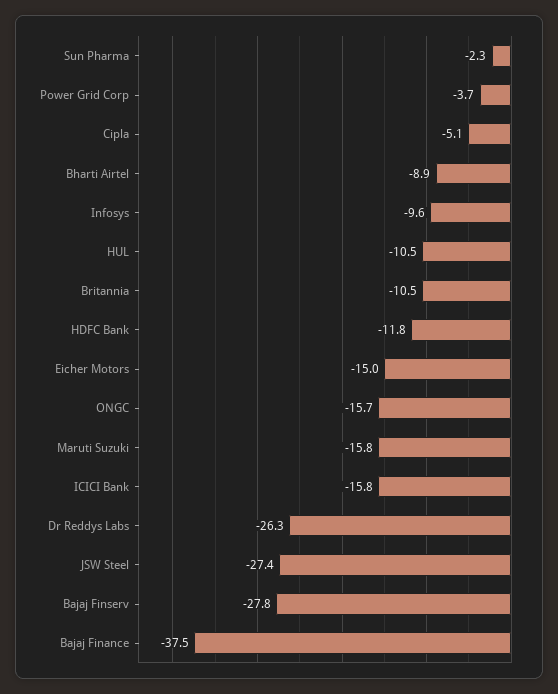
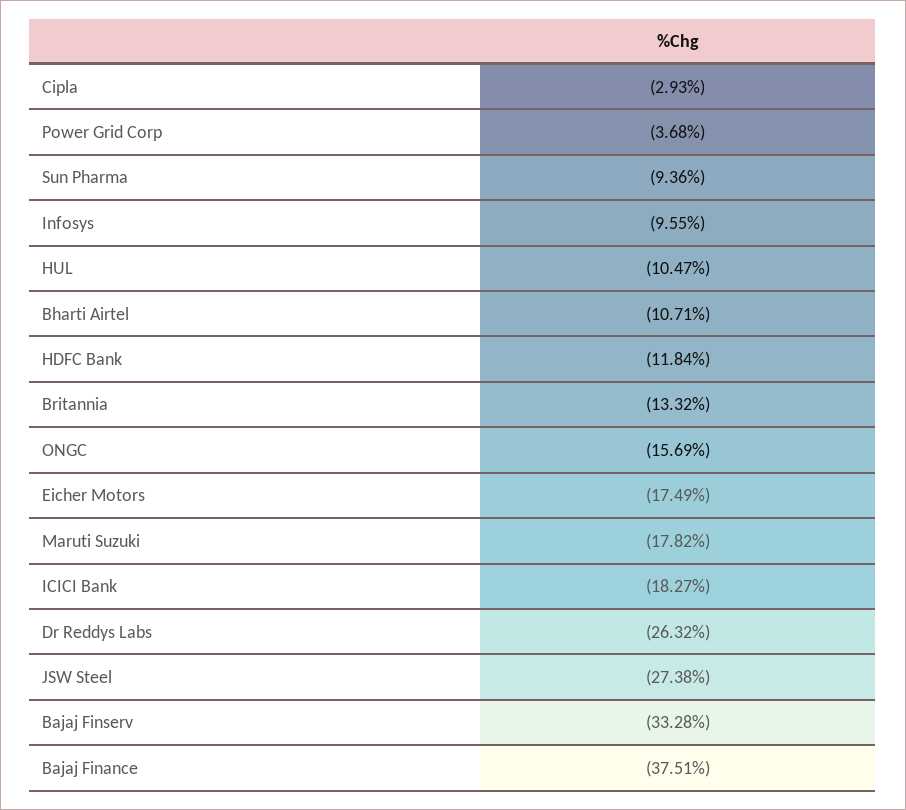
  {
-   "Sun Pharma": -2.3,
+   "Sun Pharma": -9.36,
    "Power Grid Corp": -3.68,
-   "Cipla": -5.1,
+   "Cipla": -2.93,
-   "Bharti Airtel": -8.9,
+   "Bharti Airtel": -10.71,
    "Infosys": -9.55,
    "HUL": -10.47,
-   "Britannia": -10.5,
+   "Britannia": -13.32,
    "HDFC Bank": -11.84,
-   "Eicher Motors": -15,
+   "Eicher Motors": -17.49,
    "ONGC": -15.69,
-   "Maruti Suzuki": -15.8,
+   "Maruti Suzuki": -17.82,
-   "ICICI Bank": -15.8,
+   "ICICI Bank": -18.27,
    "Dr Reddys Labs": -26.32,
    "JSW Steel": -27.38,
-   "Bajaj Finserv": -27.8,
+   "Bajaj Finserv": -33.28,
    "Bajaj Finance": -37.51
  }

